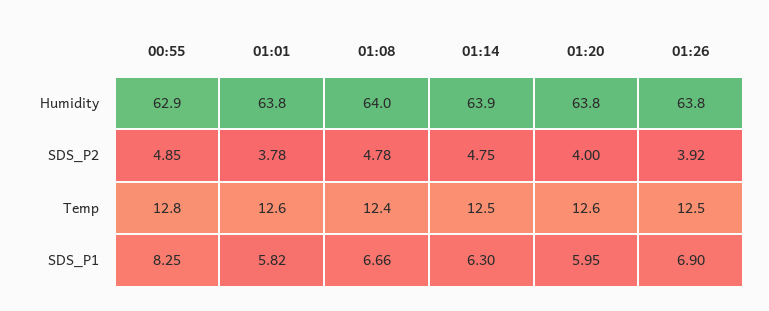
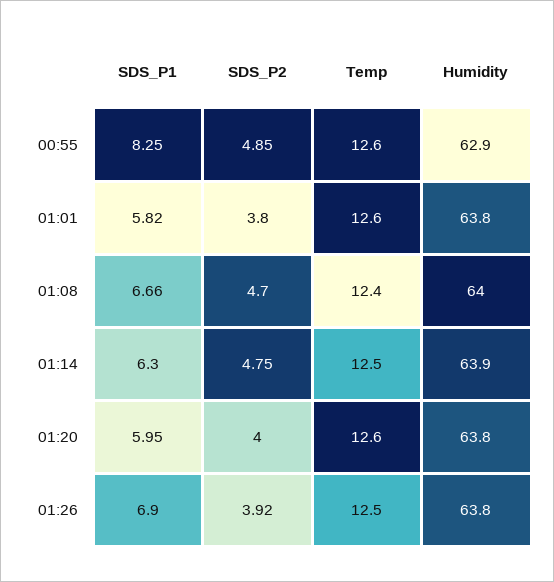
  {
    "00:55": {
      "Humidity": 62.9,
      "SDS_P2": 4.85,
-     "Temp": 12.8,
+     "Temp": 12.6,
      "SDS_P1": 8.25
    },
    "01:01": {
      "Humidity": 63.8,
-     "SDS_P2": 3.78,
+     "SDS_P2": 3.8,
      "Temp": 12.6,
      "SDS_P1": 5.82
    },
    "01:08": {
      "Humidity": 64,
-     "SDS_P2": 4.78,
+     "SDS_P2": 4.7,
      "Temp": 12.4,
      "SDS_P1": 6.66
    },
    "01:14": {
      "Humidity": 63.9,
      "SDS_P2": 4.75,
      "Temp": 12.5,
      "SDS_P1": 6.3
    },
    "01:20": {
      "Humidity": 63.8,
      "SDS_P2": 4,
      "Temp": 12.6,
      "SDS_P1": 5.95
    },
    "01:26": {
      "Humidity": 63.8,
      "SDS_P2": 3.92,
      "Temp": 12.5,
      "SDS_P1": 6.9
    }
  }

